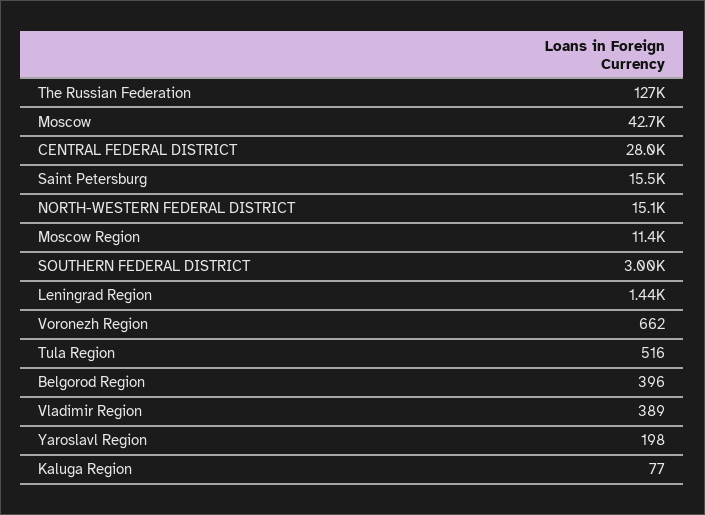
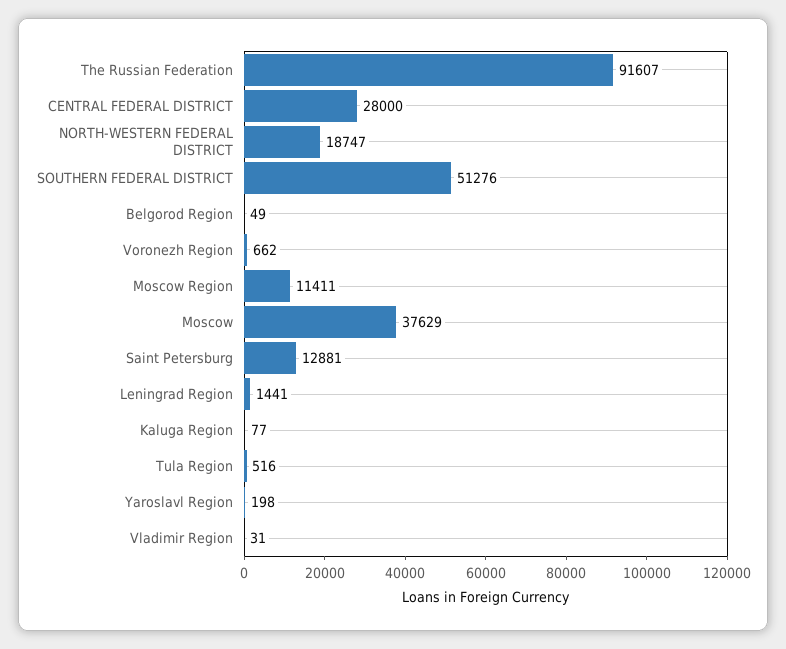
  {
-   "The Russian Federation": 127000,
+   "The Russian Federation": 91607,
-   "Moscow": 42700,
+   "Moscow": 37629,
    "CENTRAL FEDERAL DISTRICT": 28000,
-   "Saint Petersburg": 15500,
+   "Saint Petersburg": 12881,
-   "NORTH-WESTERN FEDERAL DISTRICT": 15100,
+   "NORTH-WESTERN FEDERAL DISTRICT": 18747,
    "Moscow Region": 11411,
-   "SOUTHERN FEDERAL DISTRICT": 3000,
+   "SOUTHERN FEDERAL DISTRICT": 51276,
    "Leningrad Region": 1441,
    "Voronezh Region": 662,
    "Tula Region": 516,
-   "Belgorod Region": 396,
+   "Belgorod Region": 49,
-   "Vladimir Region": 389,
+   "Vladimir Region": 31,
    "Yaroslavl Region": 198,
    "Kaluga Region": 77
  }

